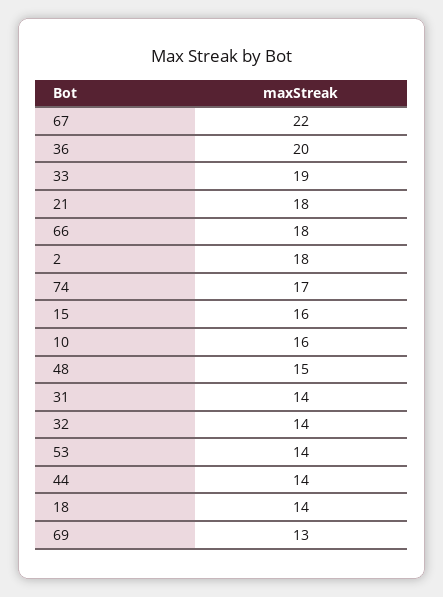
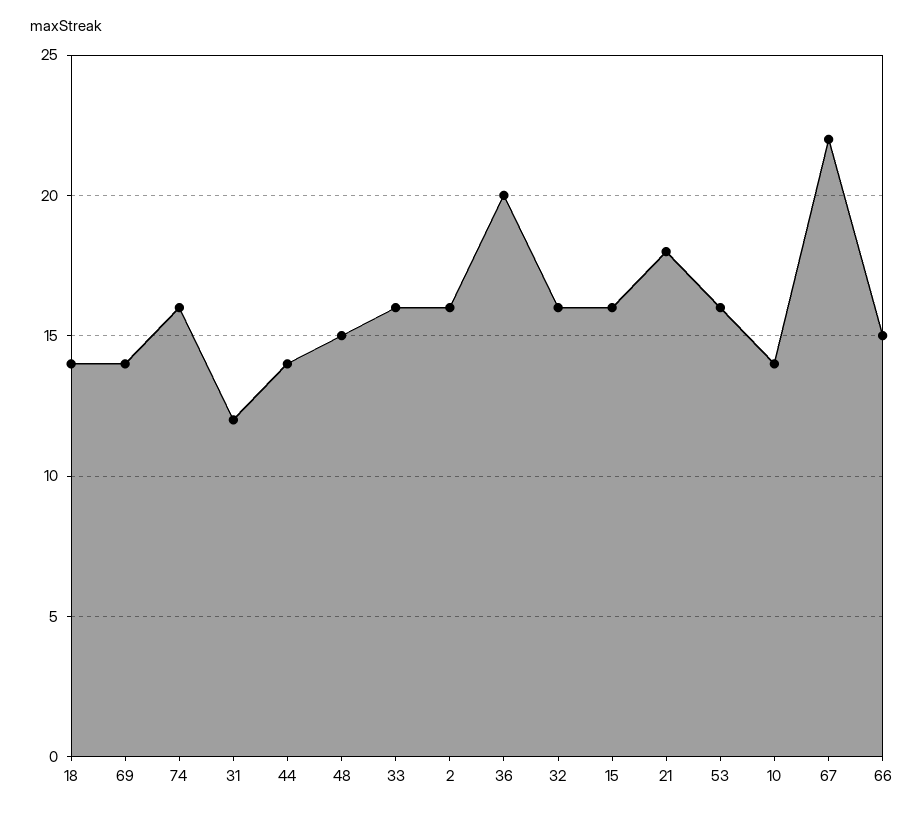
  {
    "67": 22,
    "36": 20,
-   "33": 19,
+   "33": 16,
    "21": 18,
-   "66": 18,
+   "66": 15,
-   "2": 18,
+   "2": 16,
-   "74": 17,
+   "74": 16,
    "15": 16,
-   "10": 16,
+   "10": 14,
    "48": 15,
-   "31": 14,
+   "31": 12,
-   "32": 14,
+   "32": 16,
-   "53": 14,
+   "53": 16,
    "44": 14,
    "18": 14,
-   "69": 13
+   "69": 14
  }

